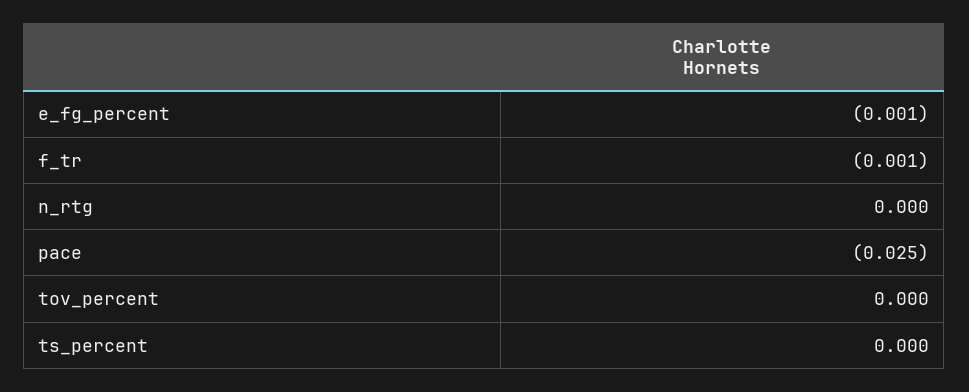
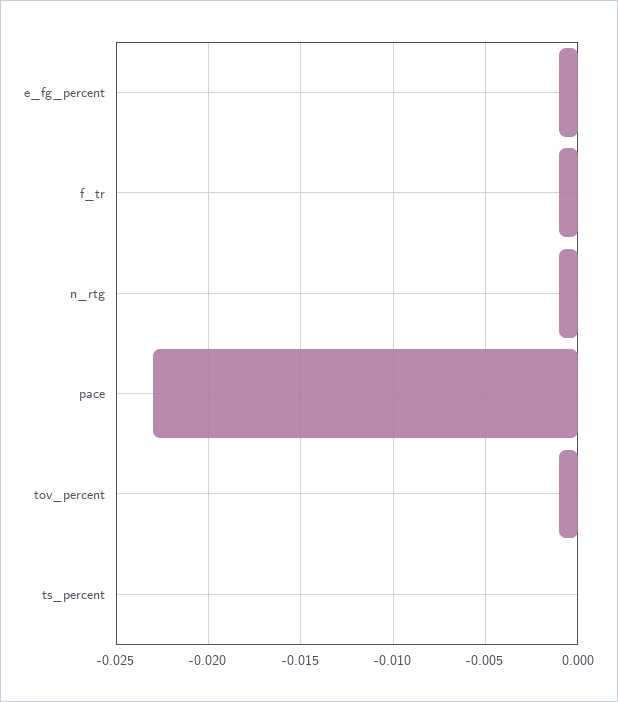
  {
    "e_fg_percent": -0.001,
    "f_tr": -0.001,
-   "n_rtg": 0,
+   "n_rtg": -0.001,
-   "pace": -0.025,
+   "pace": -0.023,
-   "tov_percent": 0,
+   "tov_percent": -0.001,
    "ts_percent": 0
  }

